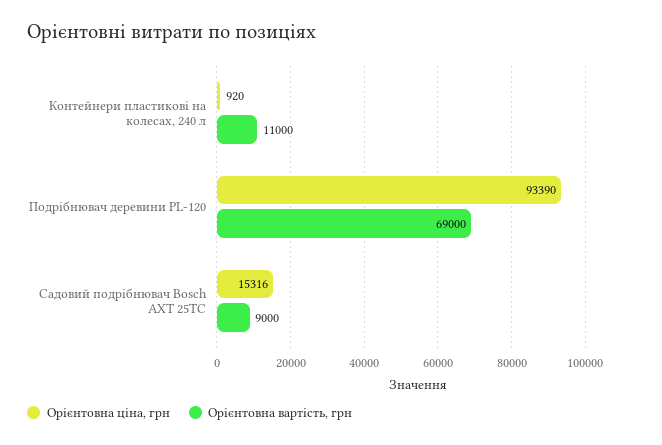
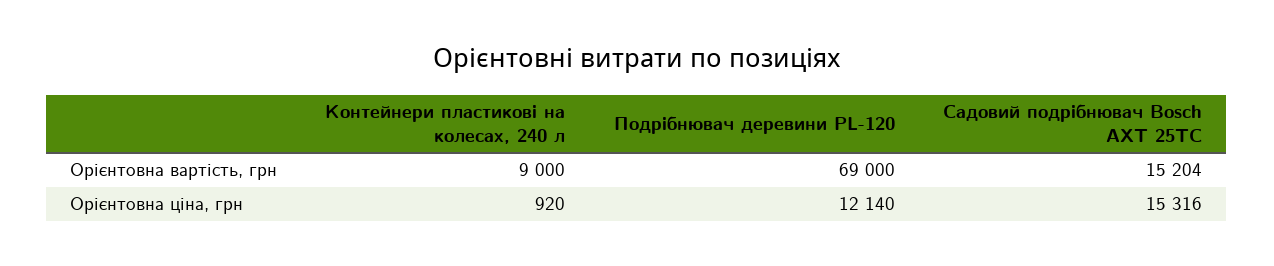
  {
    "Орієнтовна ціна, грн": {
      "Контейнери пластикові на колесах, 240 л": 920,
-     "Подрібнювач деревини PL-120": 93390,
+     "Подрібнювач деревини PL-120": 12140,
      "Садовий подрібнювач Bosch AXT 25TC": 15316
    },
    "Орієнтовна вартість, грн": {
-     "Контейнери пластикові на колесах, 240 л": 11000,
+     "Контейнери пластикові на колесах, 240 л": 9000,
      "Подрібнювач деревини PL-120": 69000,
-     "Садовий подрібнювач Bosch AXT 25TC": 9000
+     "Садовий подрібнювач Bosch AXT 25TC": 15204
    }
  }

